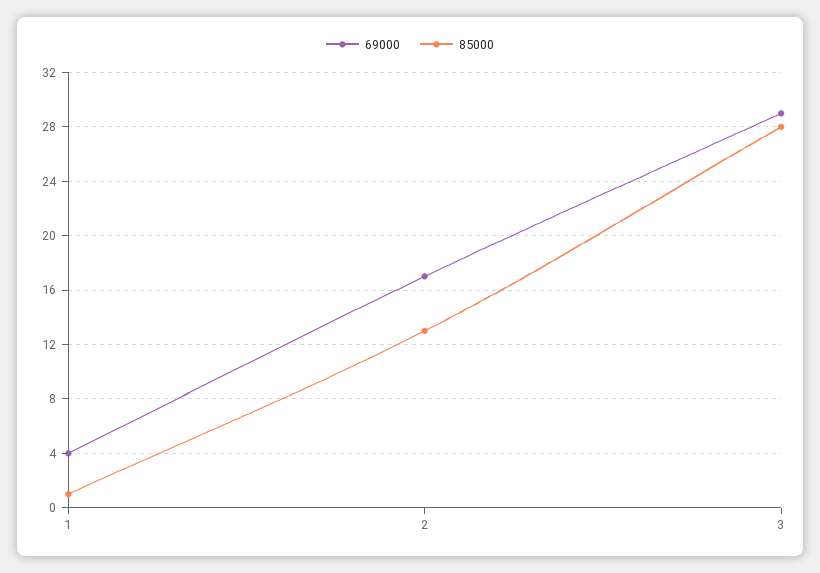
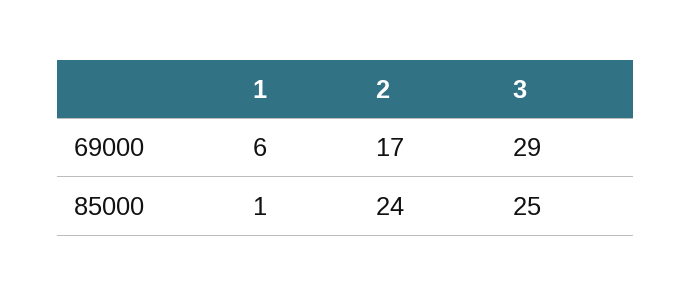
  {
    "69000": {
-     "1": 4,
+     "1": 6,
      "2": 17,
      "3": 29
    },
    "85000": {
      "1": 1,
-     "2": 13,
+     "2": 24,
-     "3": 28
+     "3": 25
    }
  }

